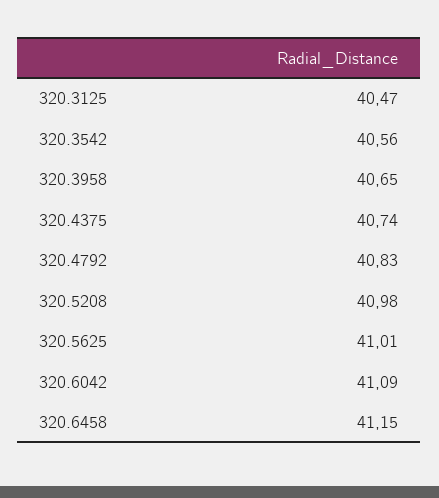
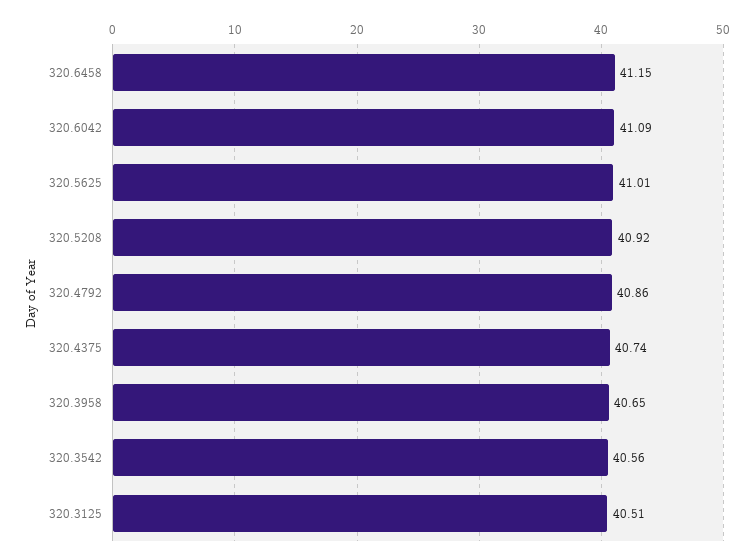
  {
-   "320.3125": 40.47,
+   "320.3125": 40.51,
    "320.3542": 40.56,
    "320.3958": 40.65,
    "320.4375": 40.74,
-   "320.4792": 40.83,
+   "320.4792": 40.86,
-   "320.5208": 40.98,
+   "320.5208": 40.92,
    "320.5625": 41.01,
    "320.6042": 41.09,
    "320.6458": 41.15
  }

